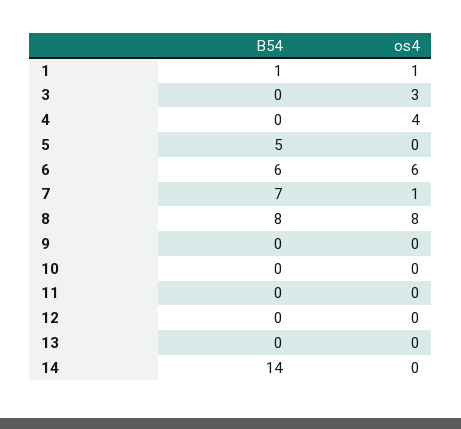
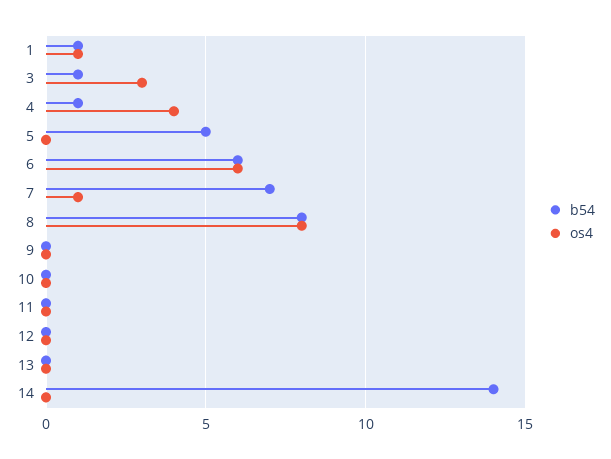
  {
    "B54": {
      "1": 1,
-     "3": 0,
+     "3": 1,
-     "4": 0,
+     "4": 1,
      "5": 5,
      "6": 6,
      "7": 7,
      "8": 8,
      "9": 0,
      "10": 0,
      "11": 0,
      "12": 0,
      "13": 0,
      "14": 14
    },
    "os4": {
      "1": 1,
      "3": 3,
      "4": 4,
      "5": 0,
      "6": 6,
      "7": 1,
      "8": 8,
      "9": 0,
      "10": 0,
      "11": 0,
      "12": 0,
      "13": 0,
      "14": 0
    }
  }

